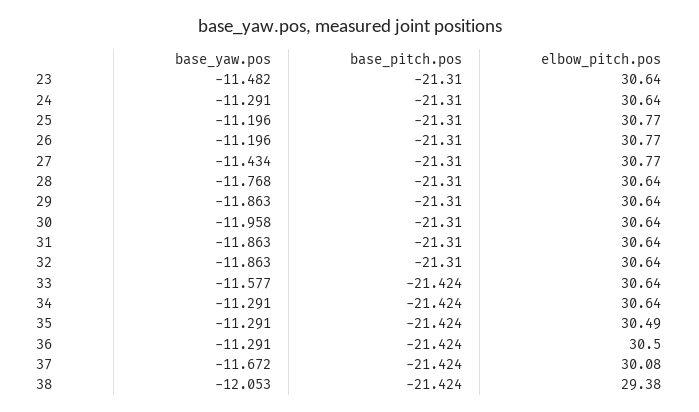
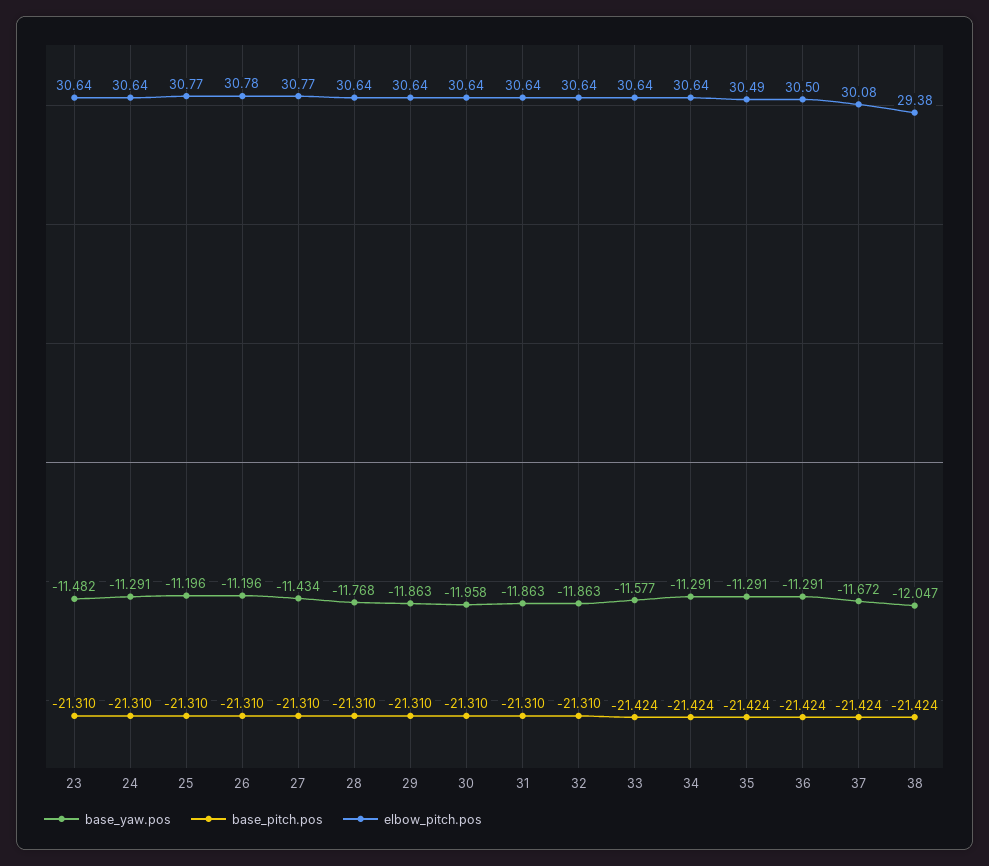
  {
    "base_yaw.pos": {
      "23": -11.482,
      "24": -11.291,
      "25": -11.196,
      "26": -11.196,
      "27": -11.434,
      "28": -11.768,
      "29": -11.863,
      "30": -11.958,
      "31": -11.863,
      "32": -11.863,
      "33": -11.577,
      "34": -11.291,
      "35": -11.291,
      "36": -11.291,
      "37": -11.672,
-     "38": -12.053
+     "38": -12.047
    },
    "base_pitch.pos": {
      "23": -21.31,
      "24": -21.31,
      "25": -21.31,
      "26": -21.31,
      "27": -21.31,
      "28": -21.31,
      "29": -21.31,
      "30": -21.31,
      "31": -21.31,
      "32": -21.31,
      "33": -21.424,
      "34": -21.424,
      "35": -21.424,
      "36": -21.424,
      "37": -21.424,
      "38": -21.424
    },
    "elbow_pitch.pos": {
      "23": 30.64,
      "24": 30.64,
      "25": 30.77,
-     "26": 30.77,
+     "26": 30.78,
      "27": 30.77,
      "28": 30.64,
      "29": 30.64,
      "30": 30.64,
      "31": 30.64,
      "32": 30.64,
      "33": 30.64,
      "34": 30.64,
      "35": 30.49,
      "36": 30.5,
      "37": 30.08,
      "38": 29.38
    }
  }

